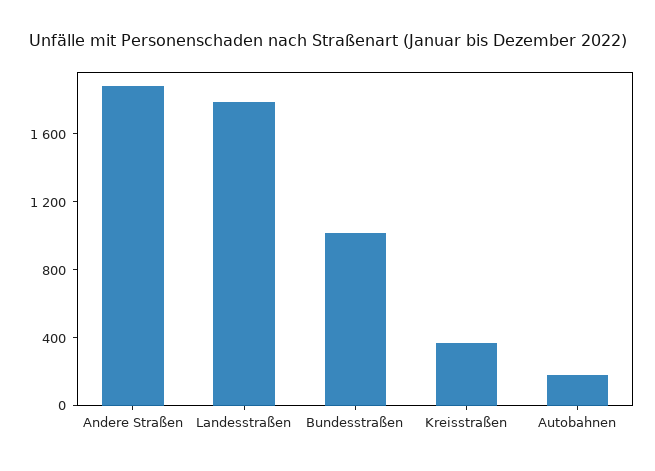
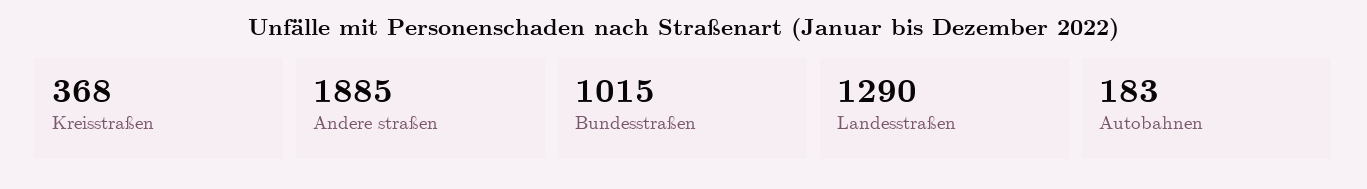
  {
    "Andere Straßen": 1885,
-   "Landesstraßen": 1800,
+   "Landesstraßen": 1290,
    "Bundesstraßen": 1015,
    "Kreisstraßen": 368,
    "Autobahnen": 183
  }

